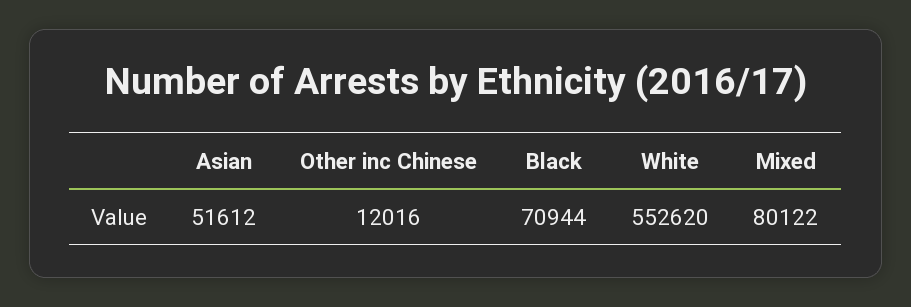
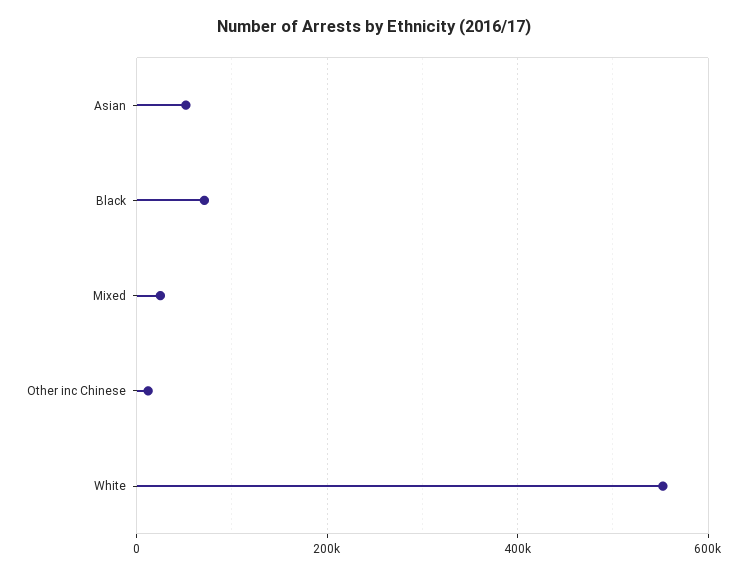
  {
    "Asian": 51612,
    "Other inc Chinese": 12016,
    "Black": 70944,
    "White": 552620,
-   "Mixed": 80122
+   "Mixed": 20000
  }

